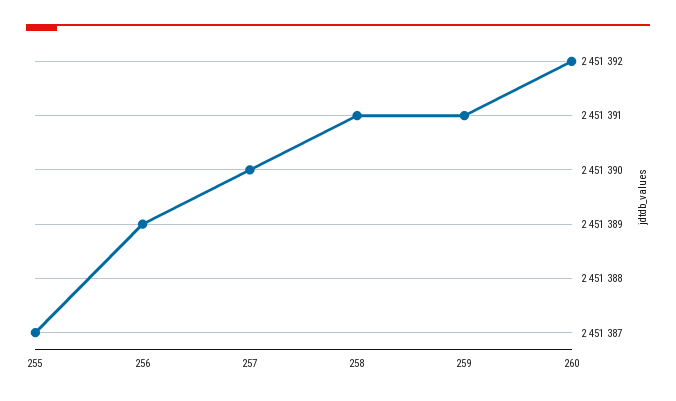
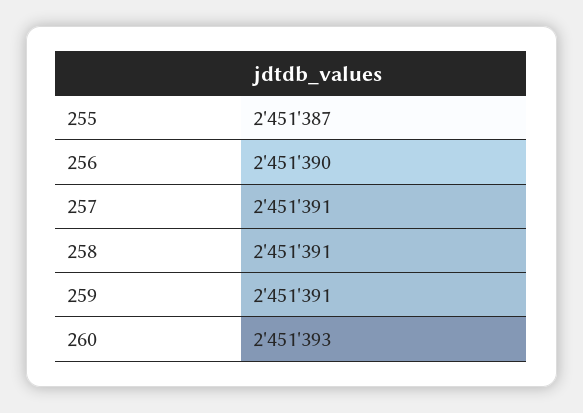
  {
    "255": 2451387,
-   "256": 2451389,
+   "256": 2451390,
-   "257": 2451390,
+   "257": 2451391,
    "258": 2451391,
    "259": 2451391,
-   "260": 2451392
+   "260": 2451393
  }

